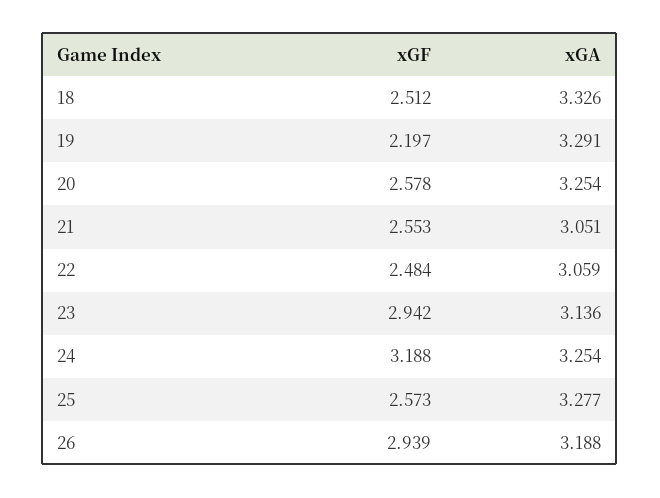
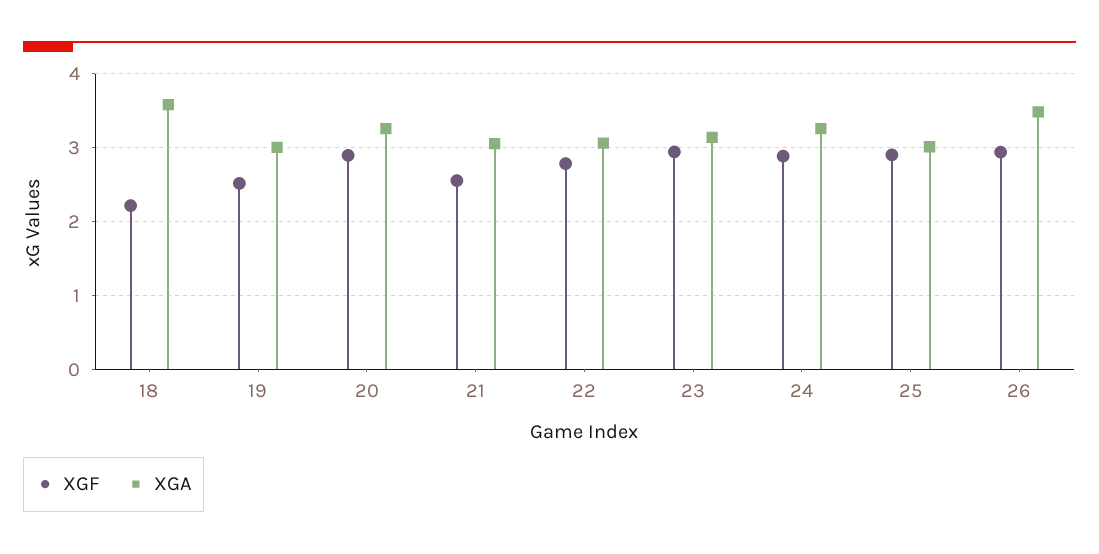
  {
    "xGF": {
-     "18": 2.512,
+     "18": 2.2,
-     "19": 2.197,
+     "19": 2.5,
-     "20": 2.578,
+     "20": 2.9,
      "21": 2.553,
-     "22": 2.484,
+     "22": 2.8,
      "23": 2.942,
-     "24": 3.188,
+     "24": 2.9,
-     "25": 2.573,
+     "25": 2.9,
      "26": 2.939
    },
    "xGA": {
-     "18": 3.326,
+     "18": 3.6,
-     "19": 3.291,
+     "19": 3,
      "20": 3.254,
      "21": 3.051,
      "22": 3.059,
      "23": 3.136,
      "24": 3.254,
-     "25": 3.277,
+     "25": 3,
-     "26": 3.188
+     "26": 3.5
    }
  }

